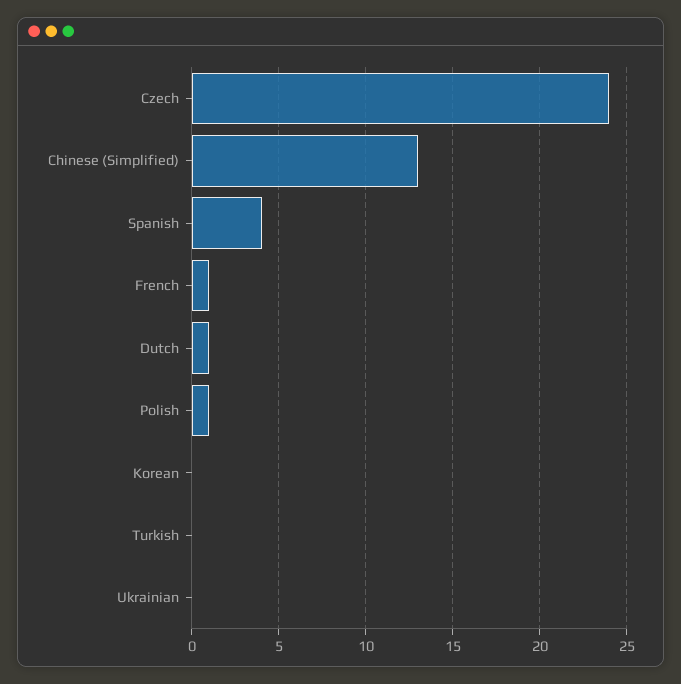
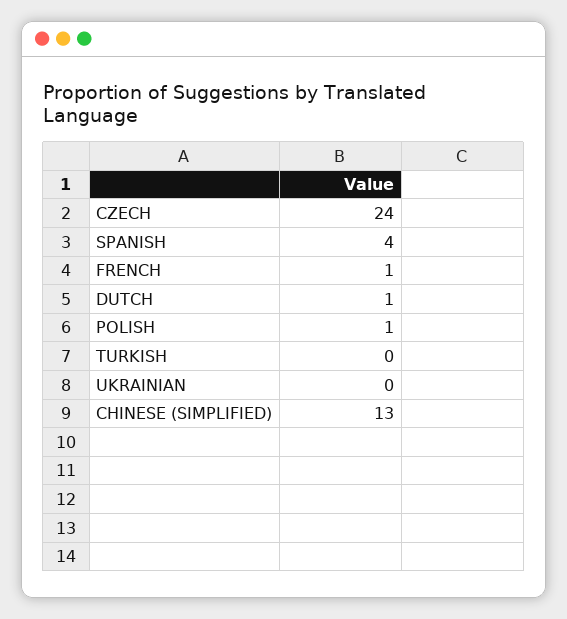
  {
    "Czech": 24,
    "Chinese (Simplified)": 13,
    "Spanish": 4,
    "French": 1,
    "Dutch": 1,
    "Polish": 1,
-   "Korean": 0,
    "Turkish": 0,
    "Ukrainian": 0
  }

